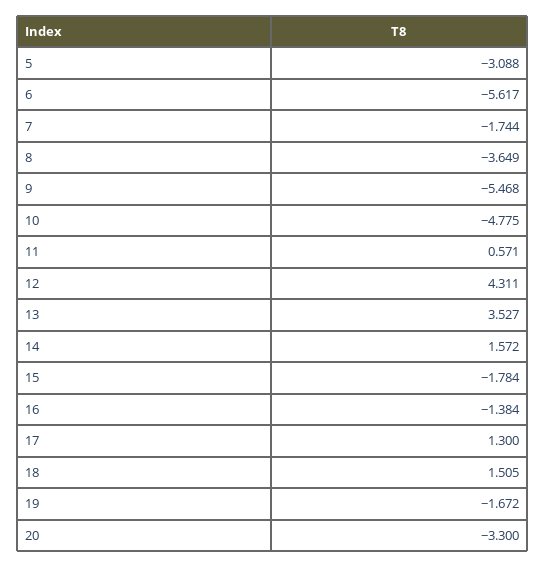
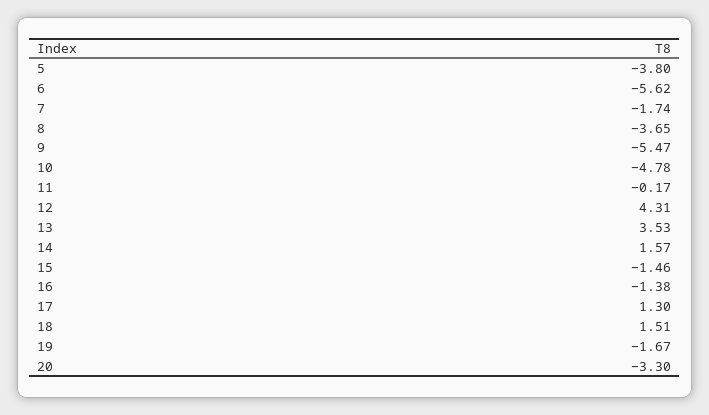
  {
-   "5": -3.088,
+   "5": -3.8,
    "6": -5.617,
    "7": -1.744,
    "8": -3.649,
    "9": -5.468,
    "10": -4.775,
-   "11": 0.571,
+   "11": -0.17,
    "12": 4.311,
    "13": 3.527,
    "14": 1.572,
-   "15": -1.784,
+   "15": -1.46,
    "16": -1.384,
    "17": 1.3,
    "18": 1.505,
    "19": -1.672,
    "20": -3.3
  }

